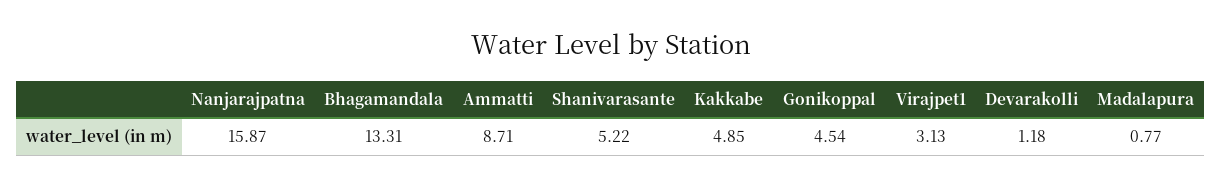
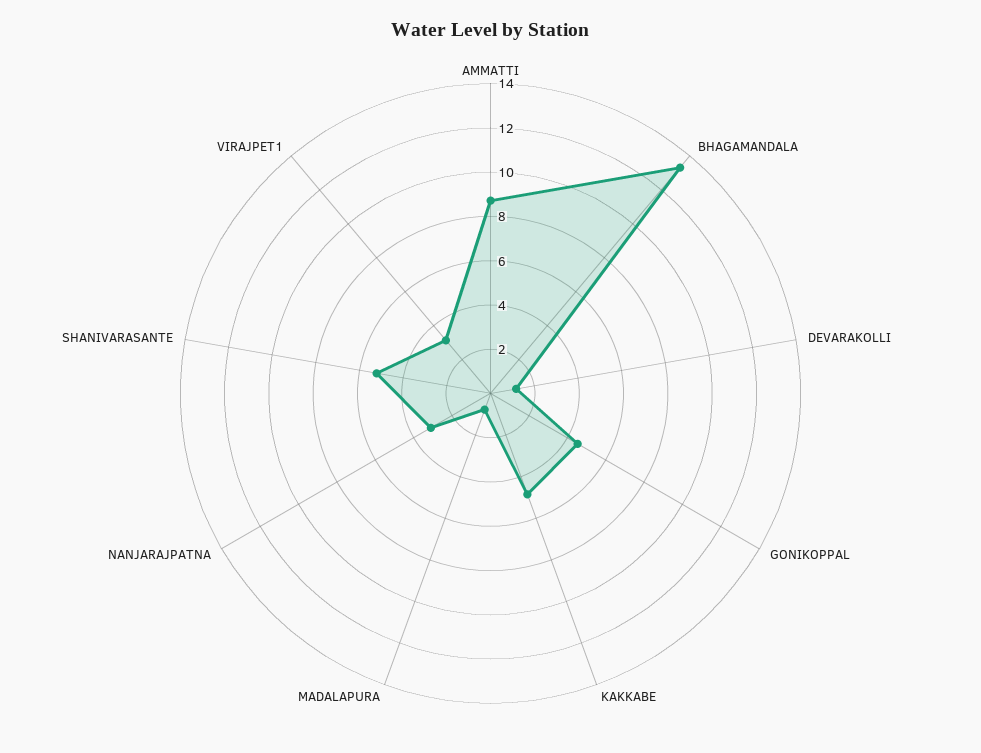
  {
-   "Nanjarajpatna": 15.87,
+   "Nanjarajpatna": 3,
    "Bhagamandala": 13.31,
    "Ammatti": 8.71,
    "Shanivarasante": 5.22,
    "Kakkabe": 4.85,
    "Gonikoppal": 4.54,
    "Virajpet1": 3.13,
    "Devarakolli": 1.18,
    "Madalapura": 0.77
  }

